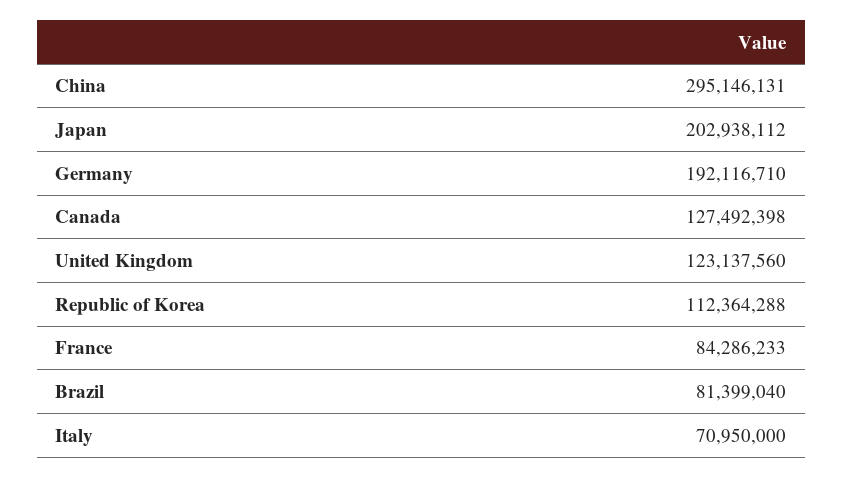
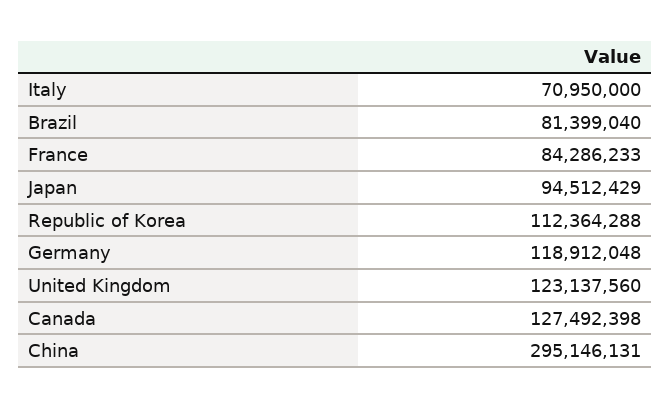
  {
    "China": 295146131,
-   "Japan": 202938112,
+   "Japan": 94512429,
-   "Germany": 192116710,
+   "Germany": 118912048,
    "Canada": 127492398,
    "United Kingdom": 123137560,
    "Republic of Korea": 112364288,
    "France": 84286233,
    "Brazil": 81399040,
    "Italy": 70950000
  }

